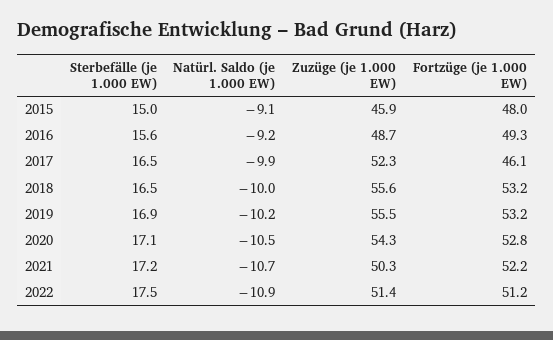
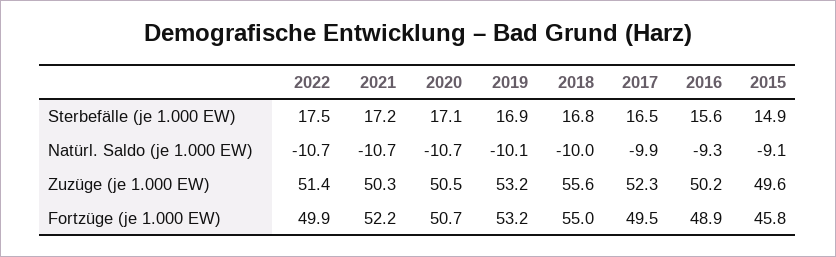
  {
    "Sterbefälle (je 1.000 EW)": {
-     "2015": 15,
+     "2015": 14.9,
      "2016": 15.6,
      "2017": 16.5,
-     "2018": 16.5,
+     "2018": 16.8,
      "2019": 16.9,
      "2020": 17.1,
      "2021": 17.2,
      "2022": 17.5
    },
    "Natürl. Saldo (je 1.000 EW)": {
      "2015": -9.1,
-     "2016": -9.2,
+     "2016": -9.3,
      "2017": -9.9,
      "2018": -10,
-     "2019": -10.2,
+     "2019": -10.1,
-     "2020": -10.5,
+     "2020": -10.7,
      "2021": -10.7,
-     "2022": -10.9
+     "2022": -10.7
    },
    "Zuzüge (je 1.000 EW)": {
-     "2015": 45.9,
+     "2015": 49.6,
-     "2016": 48.7,
+     "2016": 50.2,
      "2017": 52.3,
      "2018": 55.6,
-     "2019": 55.5,
+     "2019": 53.2,
-     "2020": 54.3,
+     "2020": 50.5,
      "2021": 50.3,
      "2022": 51.4
    },
    "Fortzüge (je 1.000 EW)": {
-     "2015": 48,
+     "2015": 45.8,
-     "2016": 49.3,
+     "2016": 48.9,
-     "2017": 46.1,
+     "2017": 49.5,
-     "2018": 53.2,
+     "2018": 55,
      "2019": 53.2,
-     "2020": 52.8,
+     "2020": 50.7,
      "2021": 52.2,
-     "2022": 51.2
+     "2022": 49.9
    }
  }

